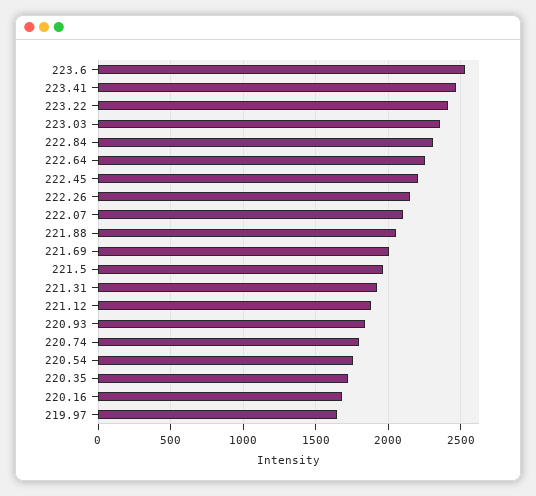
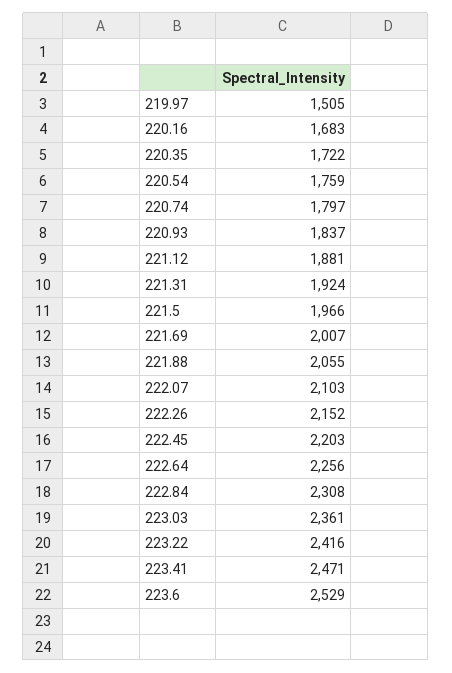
  {
    "223.6": 2529,
    "223.41": 2471,
    "223.22": 2416,
    "223.03": 2361,
    "222.84": 2308,
    "222.64": 2256,
    "222.45": 2203,
    "222.26": 2152,
    "222.07": 2103,
    "221.88": 2055,
    "221.69": 2007,
    "221.5": 1966,
    "221.31": 1924,
    "221.12": 1881,
    "220.93": 1837,
    "220.74": 1797,
    "220.54": 1759,
    "220.35": 1722,
    "220.16": 1683,
-   "219.97": 1650
+   "219.97": 1505
  }

